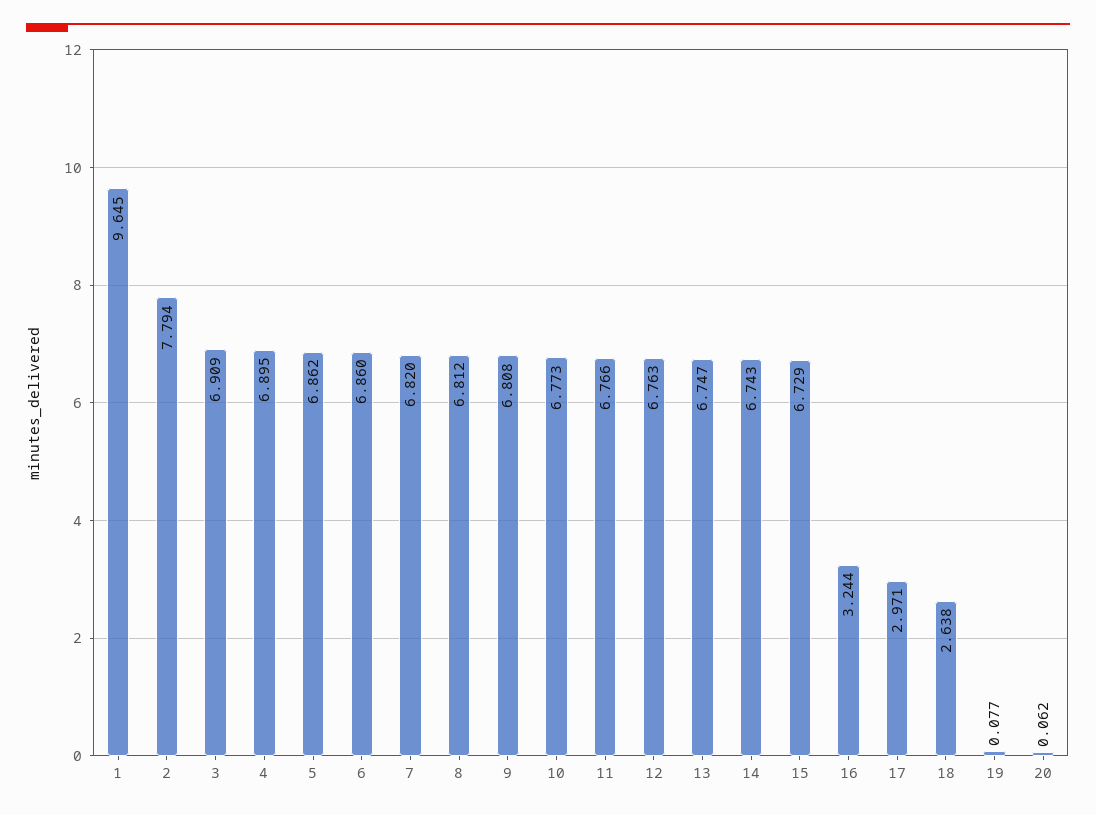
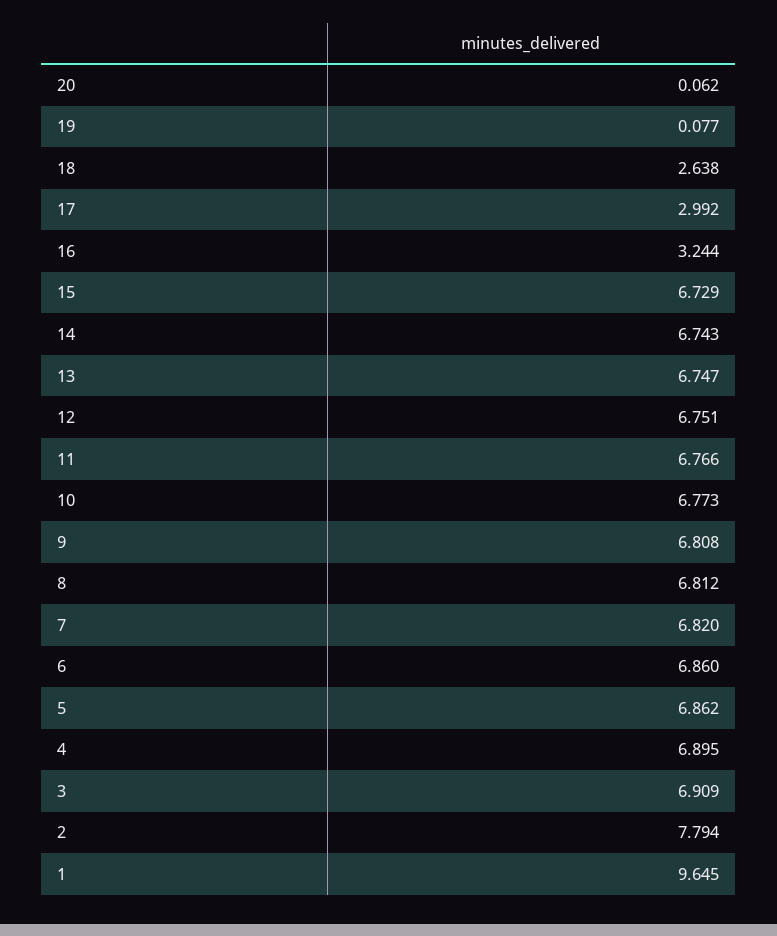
  {
    "1": 9.645,
    "2": 7.794,
    "3": 6.909,
    "4": 6.895,
    "5": 6.862,
    "6": 6.86,
    "7": 6.82,
    "8": 6.812,
    "9": 6.808,
    "10": 6.773,
    "11": 6.766,
-   "12": 6.763,
+   "12": 6.751,
    "13": 6.747,
    "14": 6.743,
    "15": 6.729,
    "16": 3.244,
-   "17": 2.971,
+   "17": 2.992,
    "18": 2.638,
    "19": 0.077,
    "20": 0.062
  }

